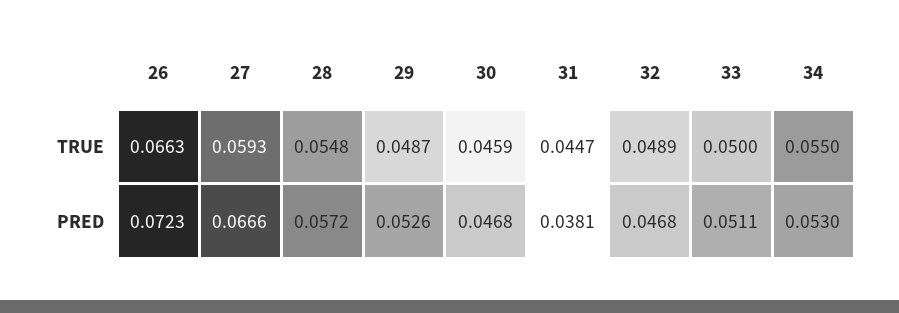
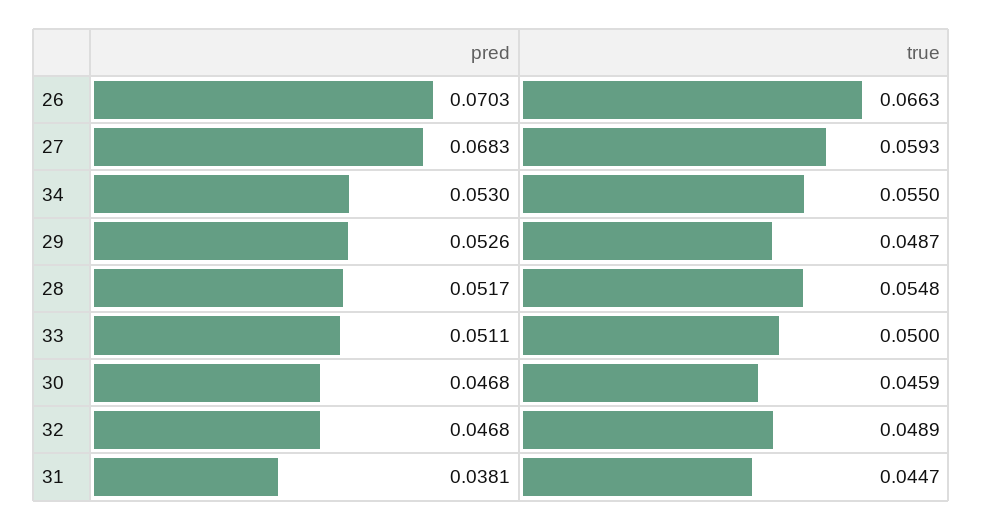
  {
    "26": {
      "TRUE": 0.0663,
-     "PRED": 0.0723
+     "PRED": 0.0703
    },
    "27": {
      "TRUE": 0.0593,
-     "PRED": 0.0666
+     "PRED": 0.0683
    },
    "28": {
      "TRUE": 0.0548,
-     "PRED": 0.0572
+     "PRED": 0.0517
    },
    "29": {
      "TRUE": 0.0487,
      "PRED": 0.0526
    },
    "30": {
      "TRUE": 0.0459,
      "PRED": 0.0468
    },
    "31": {
      "TRUE": 0.0447,
      "PRED": 0.0381
    },
    "32": {
      "TRUE": 0.0489,
      "PRED": 0.0468
    },
    "33": {
      "TRUE": 0.05,
      "PRED": 0.0511
    },
    "34": {
      "TRUE": 0.055,
      "PRED": 0.053
    }
  }

